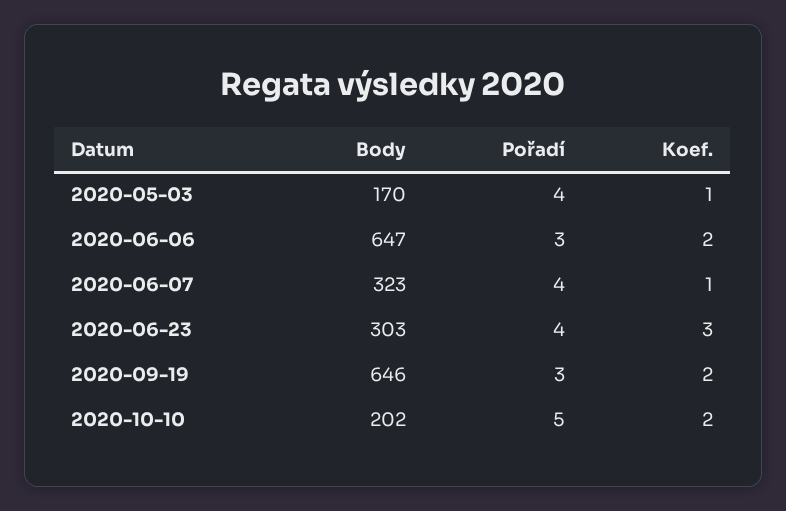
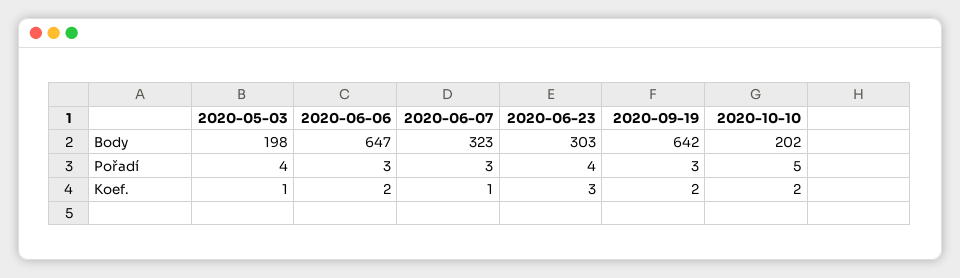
  {
    "Body": {
-     "2020-05-03": 170,
+     "2020-05-03": 198,
      "2020-06-06": 647,
      "2020-06-07": 323,
      "2020-06-23": 303,
-     "2020-09-19": 646,
+     "2020-09-19": 642,
      "2020-10-10": 202
    },
    "Pořadí": {
      "2020-05-03": 4,
      "2020-06-06": 3,
-     "2020-06-07": 4,
+     "2020-06-07": 3,
      "2020-06-23": 4,
      "2020-09-19": 3,
      "2020-10-10": 5
    },
    "Koef.": {
      "2020-05-03": 1,
      "2020-06-06": 2,
      "2020-06-07": 1,
      "2020-06-23": 3,
      "2020-09-19": 2,
      "2020-10-10": 2
    }
  }

